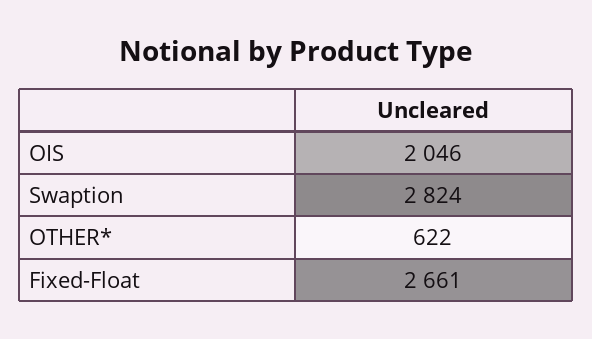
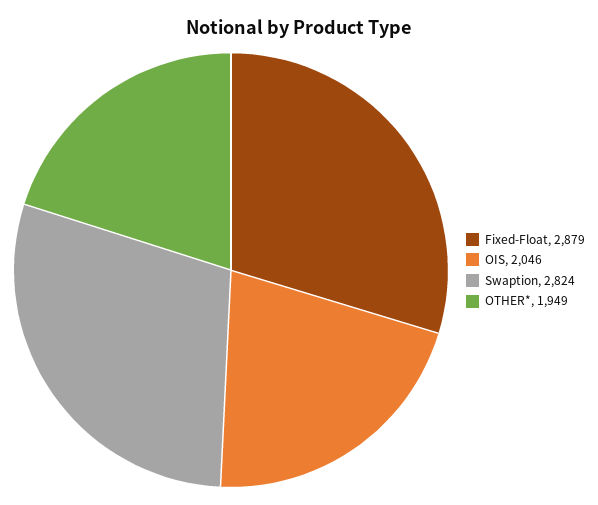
  {
    "OIS": 2046,
    "Swaption": 2824,
-   "OTHER*": 622,
+   "OTHER*": 1949,
-   "Fixed-Float": 2661
+   "Fixed-Float": 2879
  }

